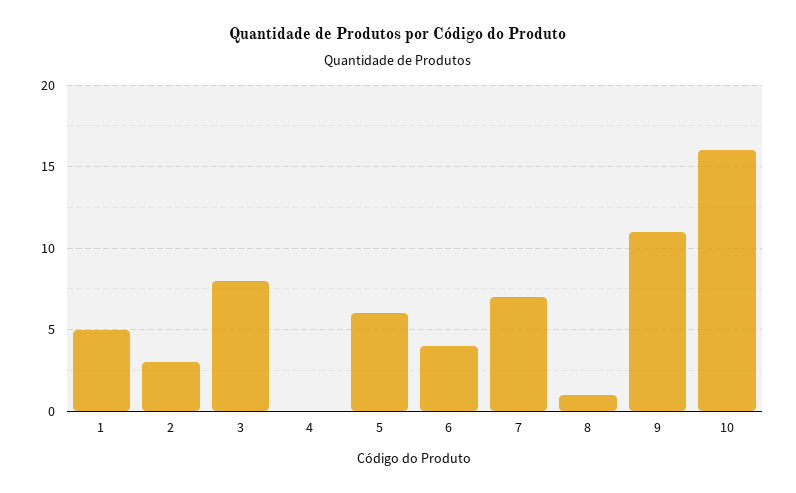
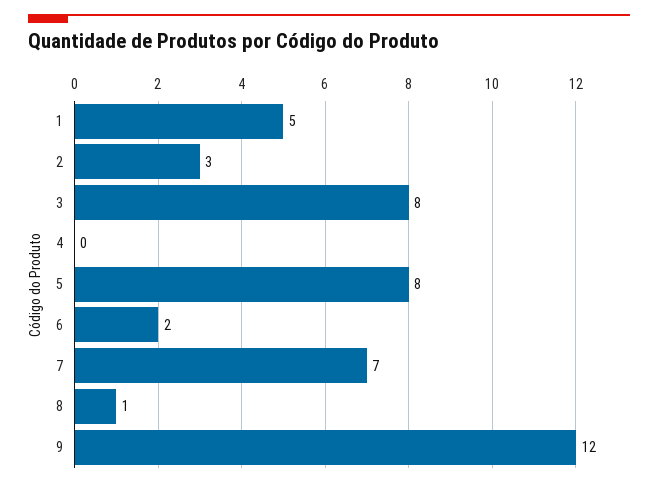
  {
    "1": 5,
    "2": 3,
    "3": 8,
    "4": 0,
-   "5": 6,
+   "5": 8,
-   "6": 4,
+   "6": 2,
    "7": 7,
    "8": 1,
-   "9": 11,
+   "9": 12
-   "10": 16
  }

